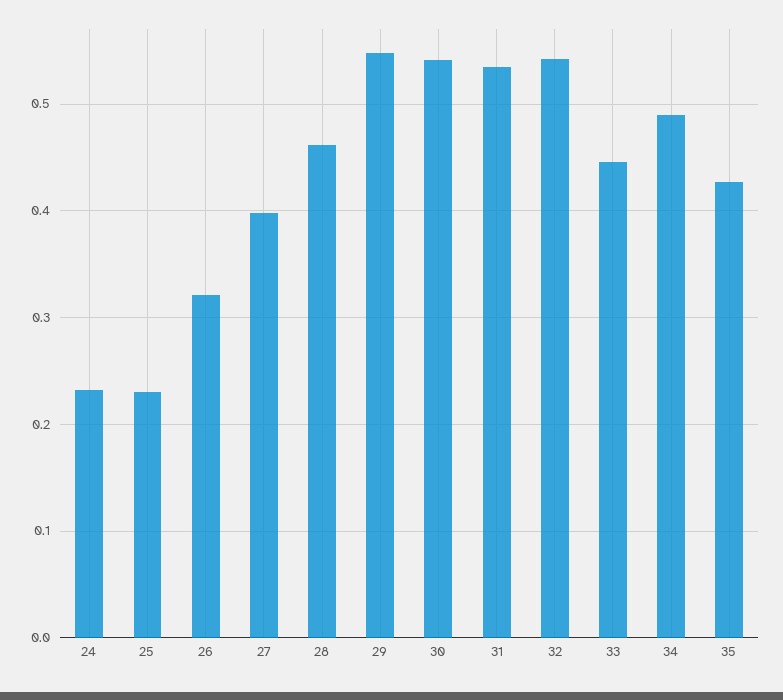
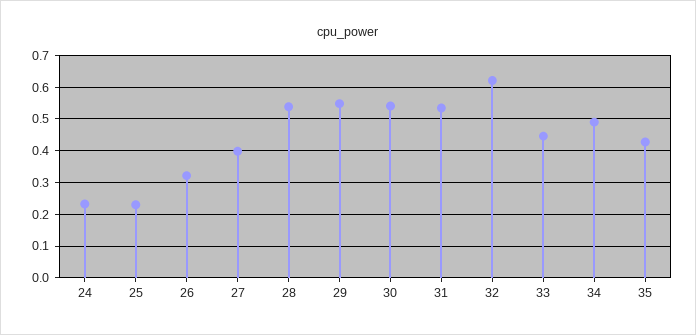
  {
    "24": 0.23,
    "25": 0.23,
    "26": 0.32,
    "27": 0.4,
-   "28": 0.46,
+   "28": 0.54,
    "29": 0.55,
    "30": 0.54,
    "31": 0.53,
-   "32": 0.54,
+   "32": 0.62,
    "33": 0.45,
    "34": 0.49,
    "35": 0.43
  }

